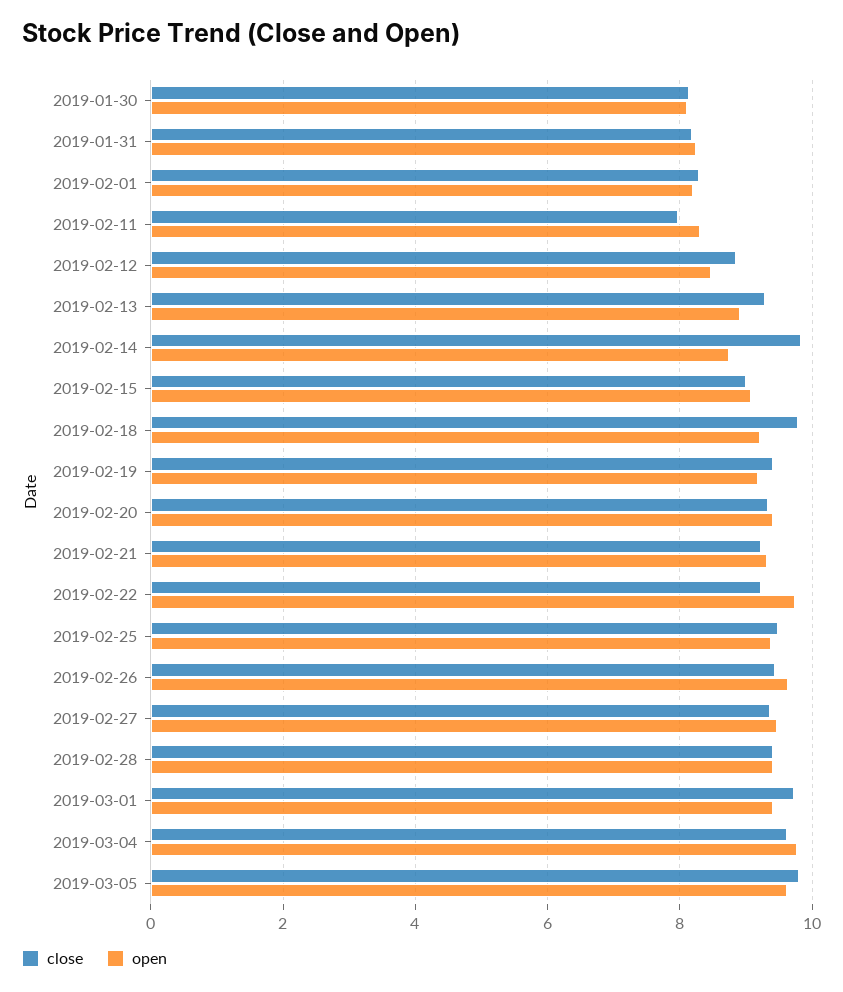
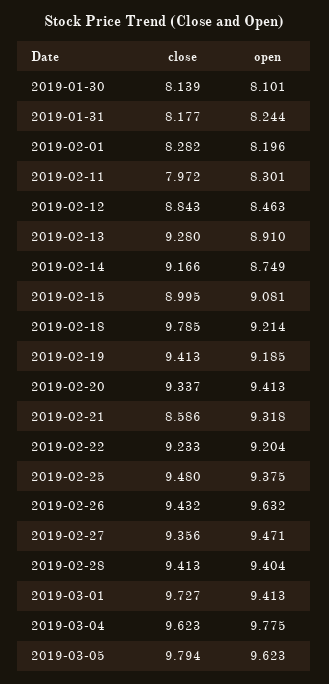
  {
    "close": {
      "2019-01-30": 8.139,
      "2019-01-31": 8.177,
      "2019-02-01": 8.282,
      "2019-02-11": 7.972,
      "2019-02-12": 8.843,
      "2019-02-13": 9.28,
-     "2019-02-14": 9.8,
+     "2019-02-14": 9.166,
      "2019-02-15": 8.995,
      "2019-02-18": 9.785,
      "2019-02-19": 9.413,
      "2019-02-20": 9.337,
-     "2019-02-21": 9.2,
+     "2019-02-21": 8.586,
      "2019-02-22": 9.233,
      "2019-02-25": 9.48,
      "2019-02-26": 9.432,
      "2019-02-27": 9.356,
      "2019-02-28": 9.413,
      "2019-03-01": 9.727,
      "2019-03-04": 9.623,
      "2019-03-05": 9.794
    },
    "open": {
      "2019-01-30": 8.101,
      "2019-01-31": 8.244,
      "2019-02-01": 8.196,
      "2019-02-11": 8.301,
      "2019-02-12": 8.463,
      "2019-02-13": 8.91,
      "2019-02-14": 8.749,
      "2019-02-15": 9.081,
      "2019-02-18": 9.214,
      "2019-02-19": 9.185,
      "2019-02-20": 9.413,
      "2019-02-21": 9.318,
-     "2019-02-22": 9.8,
+     "2019-02-22": 9.204,
      "2019-02-25": 9.375,
      "2019-02-26": 9.632,
      "2019-02-27": 9.471,
      "2019-02-28": 9.404,
      "2019-03-01": 9.413,
      "2019-03-04": 9.775,
      "2019-03-05": 9.623
    }
  }

